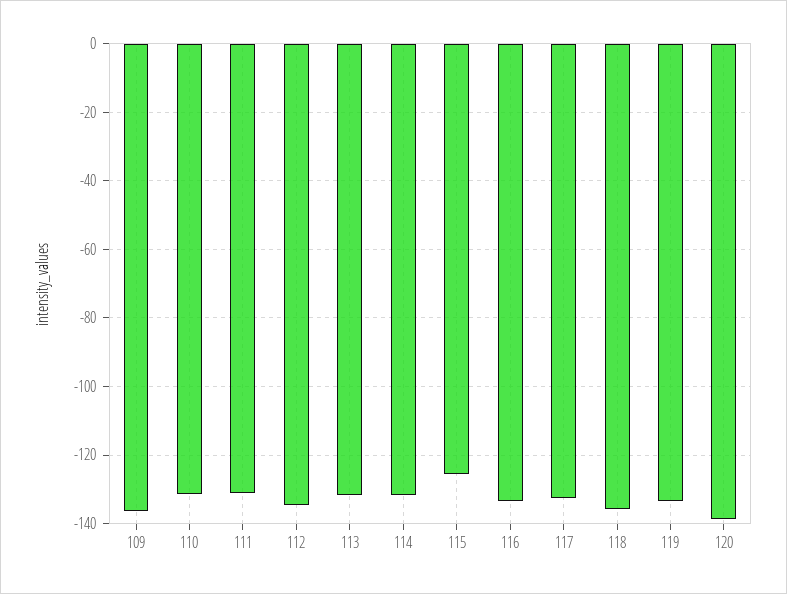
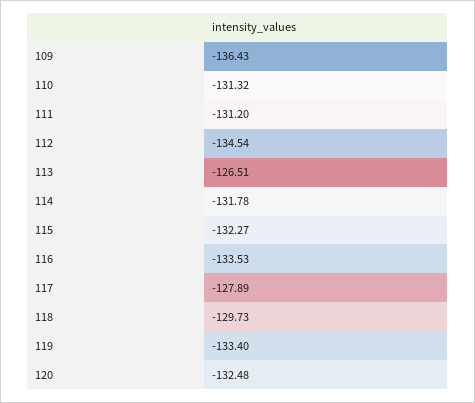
  {
    "109": -136.43,
    "110": -131.32,
    "111": -131.2,
    "112": -134.54,
-   "113": -132,
+   "113": -126.51,
    "114": -131.78,
-   "115": -126,
+   "115": -132.27,
    "116": -133.53,
-   "117": -132,
+   "117": -127.89,
-   "118": -136,
+   "118": -129.73,
    "119": -133.4,
-   "120": -138
+   "120": -132.48
  }

